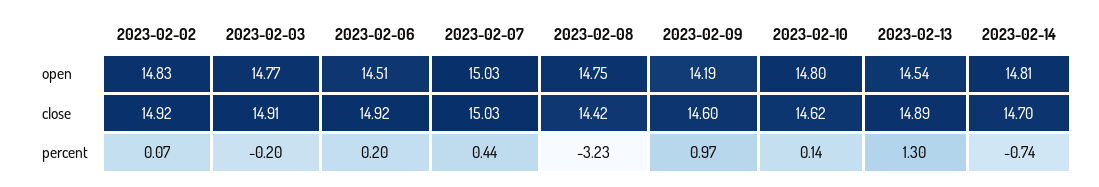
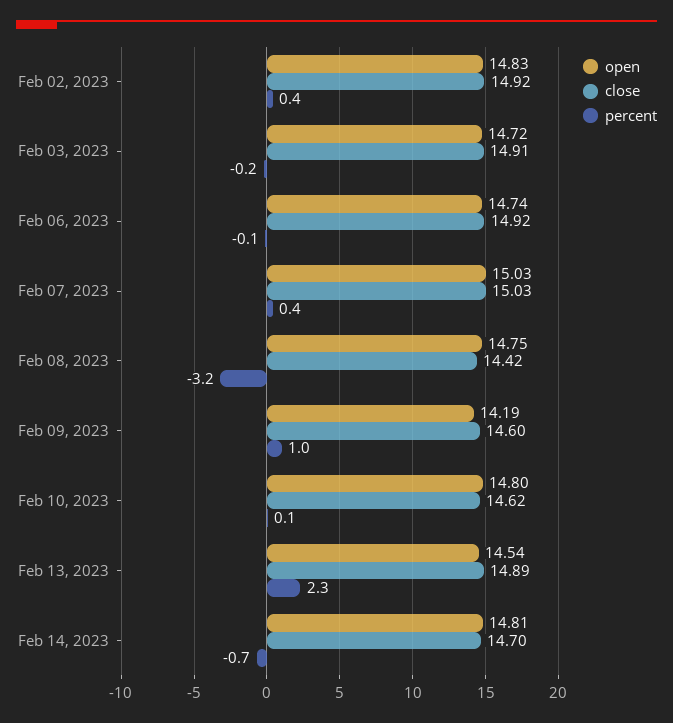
  {
    "open": {
      "2023-02-02": 14.83,
-     "2023-02-03": 14.77,
+     "2023-02-03": 14.72,
-     "2023-02-06": 14.51,
+     "2023-02-06": 14.74,
      "2023-02-07": 15.03,
      "2023-02-08": 14.75,
      "2023-02-09": 14.19,
      "2023-02-10": 14.8,
      "2023-02-13": 14.54,
      "2023-02-14": 14.81
    },
    "close": {
      "2023-02-02": 14.92,
      "2023-02-03": 14.91,
      "2023-02-06": 14.92,
      "2023-02-07": 15.03,
      "2023-02-08": 14.42,
      "2023-02-09": 14.6,
      "2023-02-10": 14.62,
      "2023-02-13": 14.89,
      "2023-02-14": 14.7
    },
    "percent": {
-     "2023-02-02": 0.07,
+     "2023-02-02": 0.4,
      "2023-02-03": -0.2,
-     "2023-02-06": 0.2,
+     "2023-02-06": -0.1,
      "2023-02-07": 0.44,
      "2023-02-08": -3.23,
      "2023-02-09": 0.97,
      "2023-02-10": 0.14,
-     "2023-02-13": 1.3,
+     "2023-02-13": 2.3,
      "2023-02-14": -0.74
    }
  }

